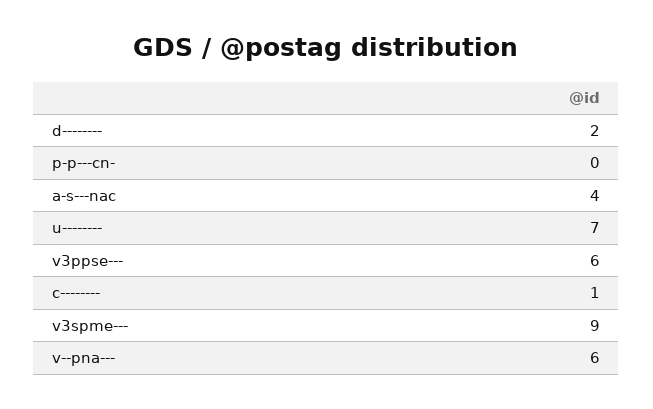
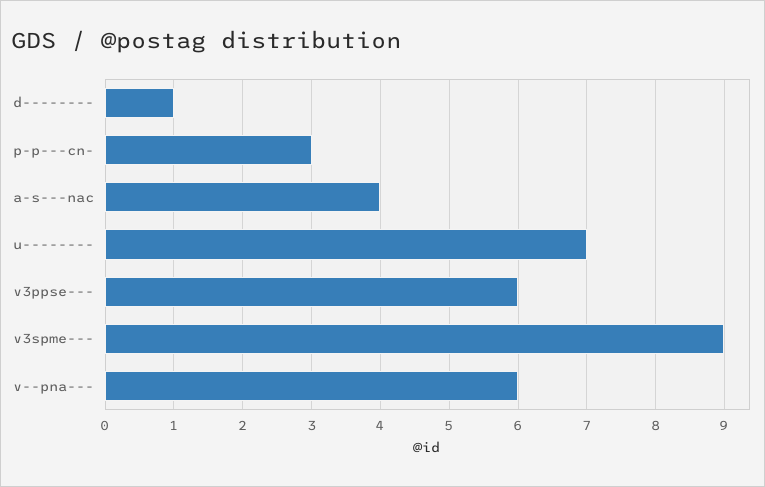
  {
-   "d--------": 2,
+   "d--------": 1,
-   "p-p---cn-": 0,
+   "p-p---cn-": 3,
    "a-s---nac": 4,
    "u--------": 7,
    "v3ppse---": 6,
-   "c--------": 1,
    "v3spme---": 9,
    "v--pna---": 6
  }

